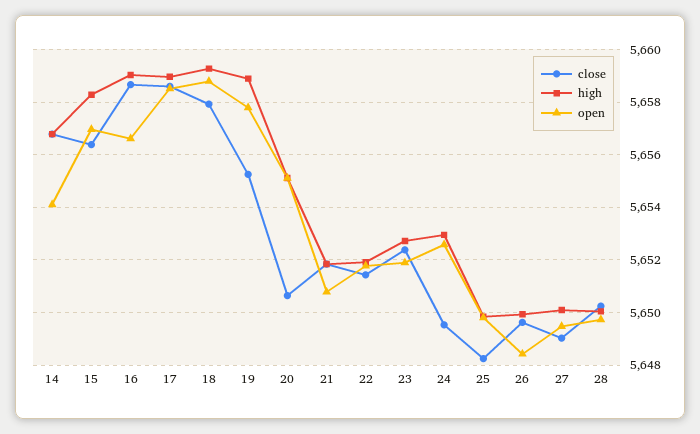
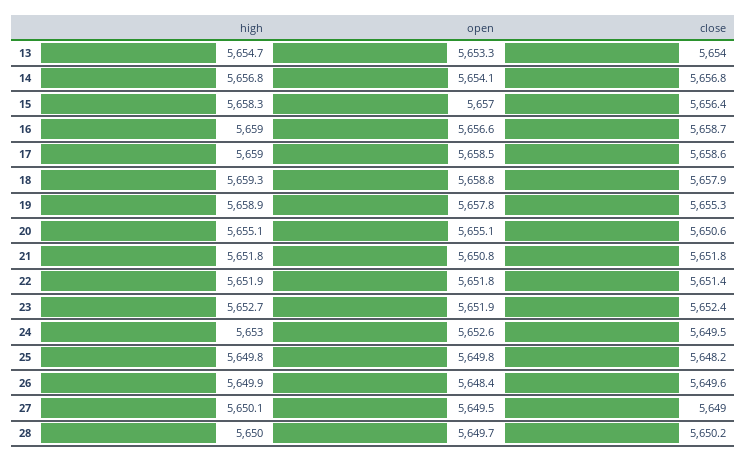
  {
    "close": {
      "14": 5656.8,
      "15": 5656.4,
      "16": 5658.7,
      "17": 5658.6,
      "18": 5657.9,
      "19": 5655.3,
      "20": 5650.6,
      "21": 5651.8,
      "22": 5651.4,
      "23": 5652.4,
      "24": 5649.5,
      "25": 5648.2,
      "26": 5649.6,
      "27": 5649,
-     "28": 5650.2
+     "28": 5650.2,
+     "13": 5654
    },
    "high": {
      "14": 5656.8,
      "15": 5658.3,
      "16": 5659,
      "17": 5659,
      "18": 5659.3,
      "19": 5658.9,
      "20": 5655.1,
      "21": 5651.8,
      "22": 5651.9,
      "23": 5652.7,
      "24": 5653,
      "25": 5649.8,
      "26": 5649.9,
      "27": 5650.1,
-     "28": 5650
+     "28": 5650,
+     "13": 5654.7
    },
    "open": {
      "14": 5654.1,
      "15": 5657,
      "16": 5656.6,
      "17": 5658.5,
      "18": 5658.8,
      "19": 5657.8,
      "20": 5655.1,
      "21": 5650.8,
      "22": 5651.8,
      "23": 5651.9,
      "24": 5652.6,
      "25": 5649.8,
      "26": 5648.4,
      "27": 5649.5,
-     "28": 5649.7
+     "28": 5649.7,
+     "13": 5653.3
    }
  }

